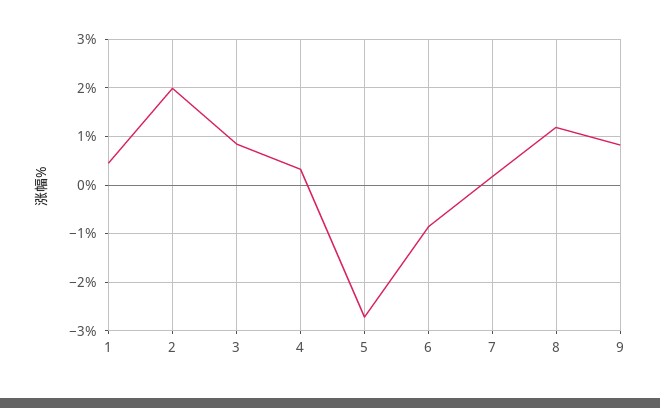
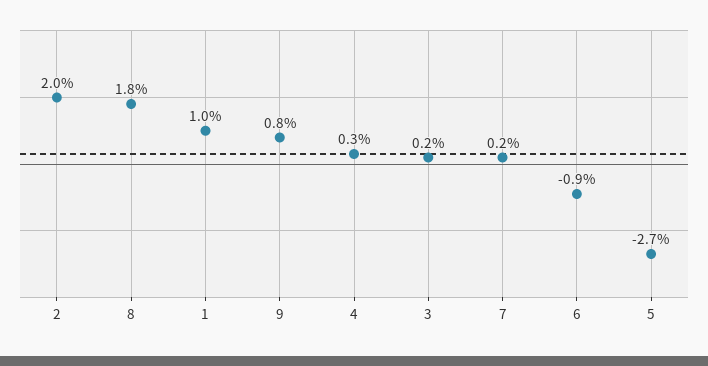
  {
-   "1": 0.4,
+   "1": 1,
    "2": 2,
-   "3": 0.8,
+   "3": 0.2,
    "4": 0.3,
    "5": -2.7,
    "6": -0.9,
    "7": 0.2,
-   "8": 1.2,
+   "8": 1.8,
    "9": 0.8
  }

